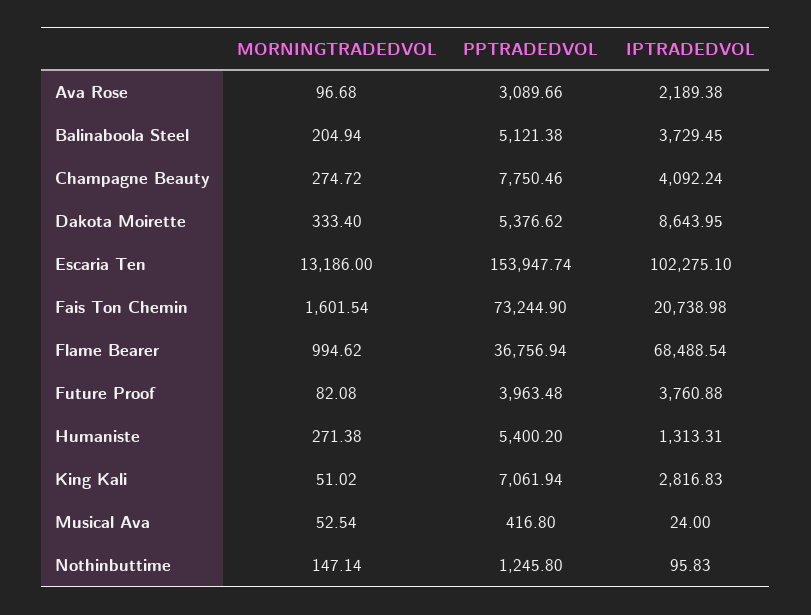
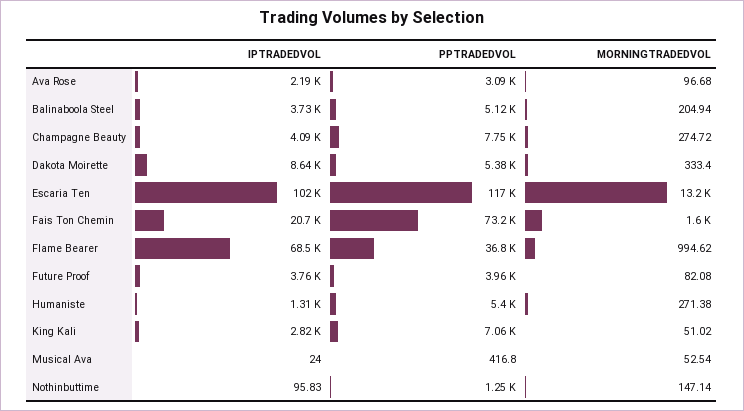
  {
    "MORNINGTRADEDVOL": {
      "Ava Rose": 96.68,
      "Balinaboola Steel": 204.94,
      "Champagne Beauty": 274.72,
      "Dakota Moirette": 333.4,
      "Escaria Ten": 13186,
      "Fais Ton Chemin": 1601.54,
      "Flame Bearer": 994.62,
      "Future Proof": 82.08,
      "Humaniste": 271.38,
      "King Kali": 51.02,
      "Musical Ava": 52.54,
      "Nothinbuttime": 147.14
    },
    "PPTRADEDVOL": {
      "Ava Rose": 3089.66,
      "Balinaboola Steel": 5121.38,
      "Champagne Beauty": 7750.46,
      "Dakota Moirette": 5376.62,
-     "Escaria Ten": 153947.74,
+     "Escaria Ten": 117000,
      "Fais Ton Chemin": 73244.9,
      "Flame Bearer": 36756.94,
      "Future Proof": 3963.48,
      "Humaniste": 5400.2,
      "King Kali": 7061.94,
      "Musical Ava": 416.8,
      "Nothinbuttime": 1245.8
    },
    "IPTRADEDVOL": {
      "Ava Rose": 2189.38,
      "Balinaboola Steel": 3729.45,
      "Champagne Beauty": 4092.24,
      "Dakota Moirette": 8643.95,
      "Escaria Ten": 102275.1,
      "Fais Ton Chemin": 20738.98,
      "Flame Bearer": 68488.54,
      "Future Proof": 3760.88,
      "Humaniste": 1313.31,
      "King Kali": 2816.83,
      "Musical Ava": 24,
      "Nothinbuttime": 95.83
    }
  }

